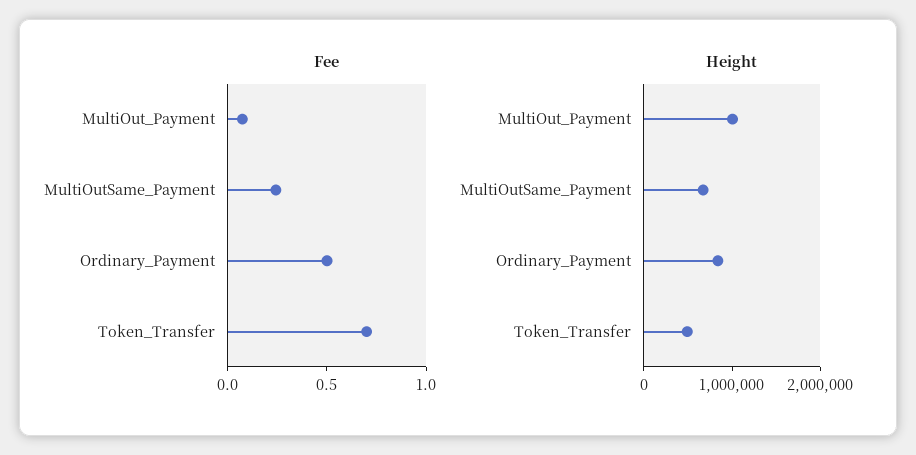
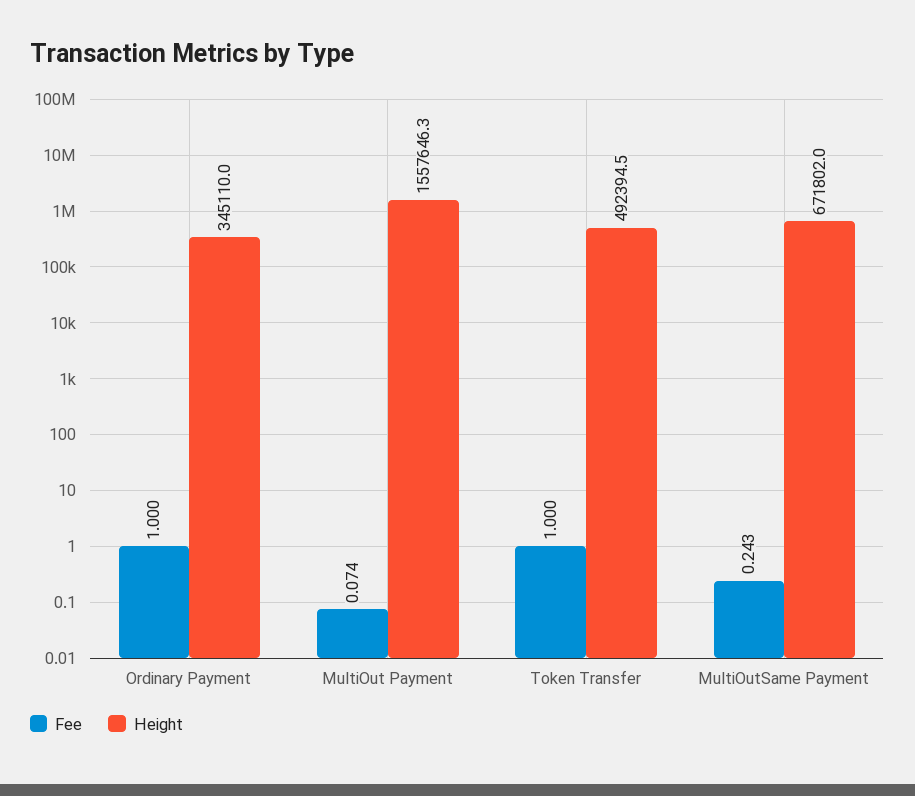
  {
    "Fee": {
      "MultiOut_Payment": 0.074,
      "MultiOutSame_Payment": 0.243,
-     "Ordinary_Payment": 0.5,
+     "Ordinary_Payment": 1,
-     "Token_Transfer": 0.7
+     "Token_Transfer": 1
    },
    "Height": {
-     "MultiOut_Payment": 1000000,
+     "MultiOut_Payment": 1557646.3,
      "MultiOutSame_Payment": 671802,
-     "Ordinary_Payment": 800000,
+     "Ordinary_Payment": 345110,
      "Token_Transfer": 492394.5
    }
  }

